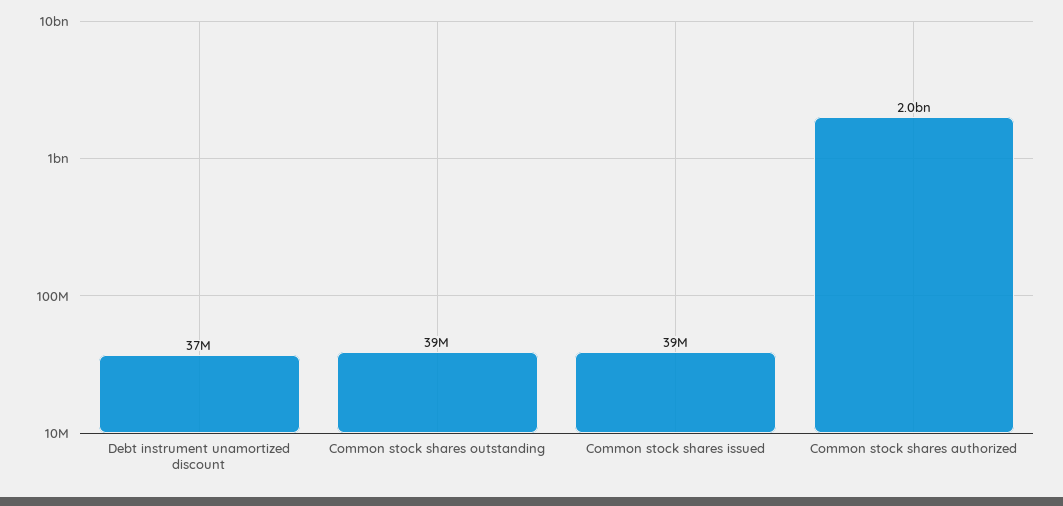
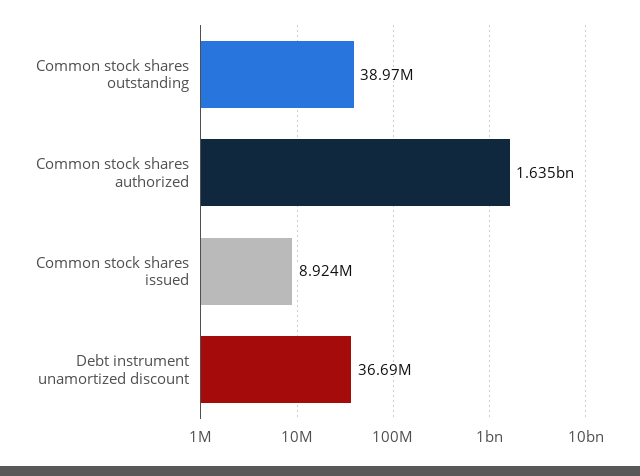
  {
    "Debt instrument unamortized discount": 36690000,
    "Common stock shares outstanding": 38970000,
-   "Common stock shares issued": 39000000,
+   "Common stock shares issued": 8924000,
-   "Common stock shares authorized": 2000000000
+   "Common stock shares authorized": 1635000000
  }

